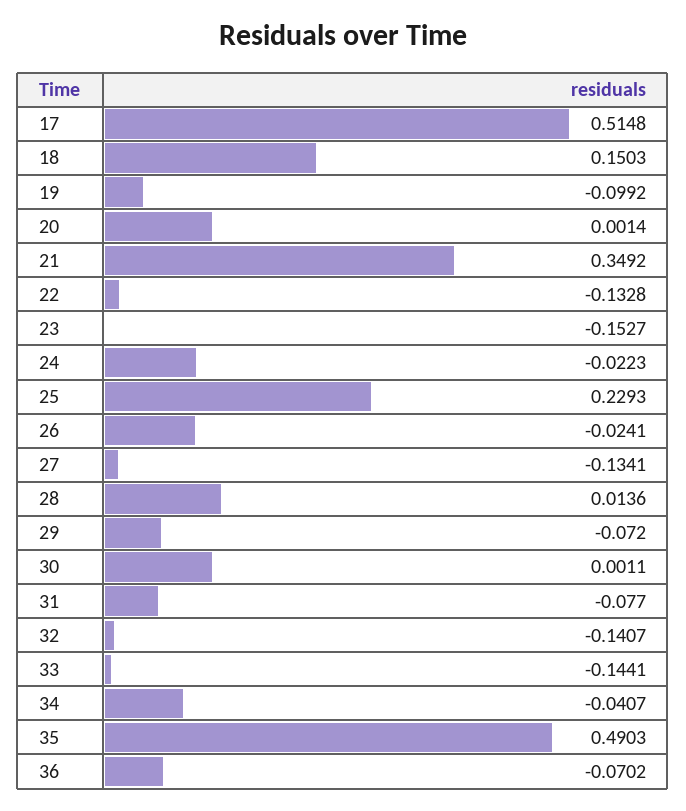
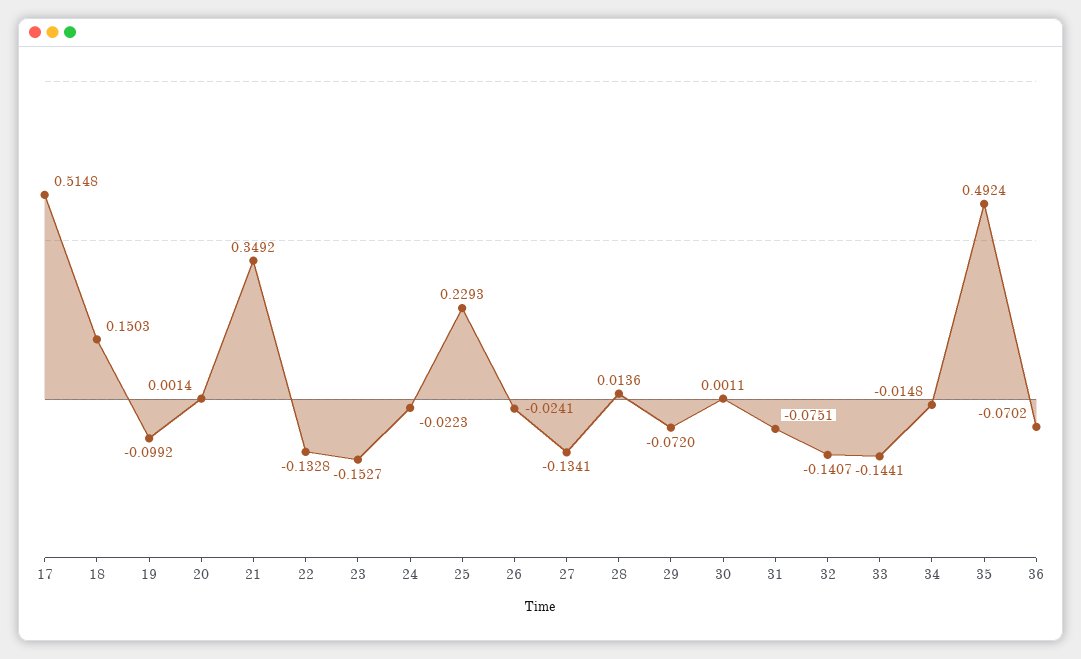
  {
    "17": 0.5148,
    "18": 0.1503,
    "19": -0.0992,
    "20": 0.0014,
    "21": 0.3492,
    "22": -0.1328,
    "23": -0.1527,
    "24": -0.0223,
    "25": 0.2293,
    "26": -0.0241,
    "27": -0.1341,
    "28": 0.0136,
    "29": -0.072,
    "30": 0.0011,
-   "31": -0.077,
+   "31": -0.0751,
    "32": -0.1407,
    "33": -0.1441,
-   "34": -0.0407,
+   "34": -0.0148,
-   "35": 0.4903,
+   "35": 0.4924,
    "36": -0.0702
  }

